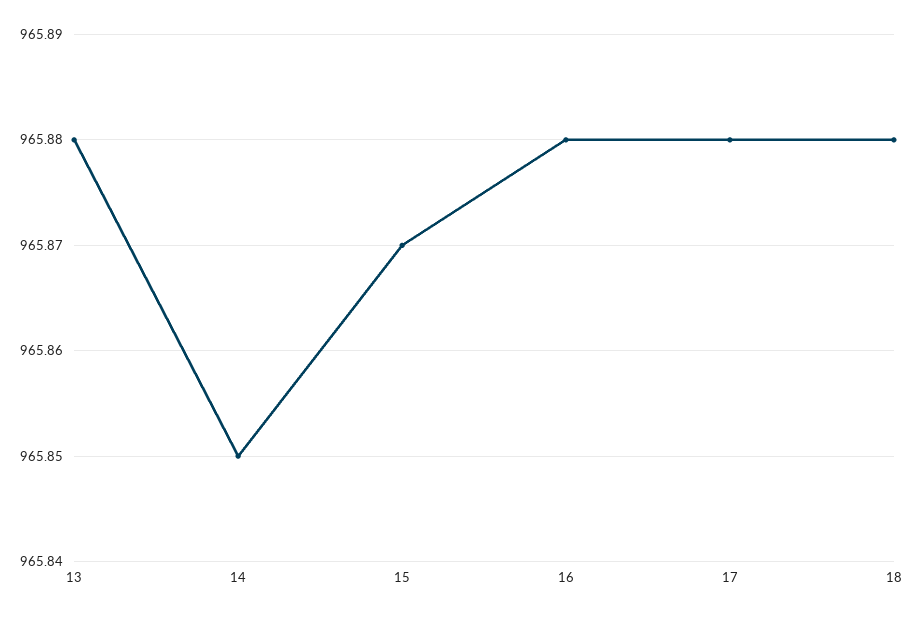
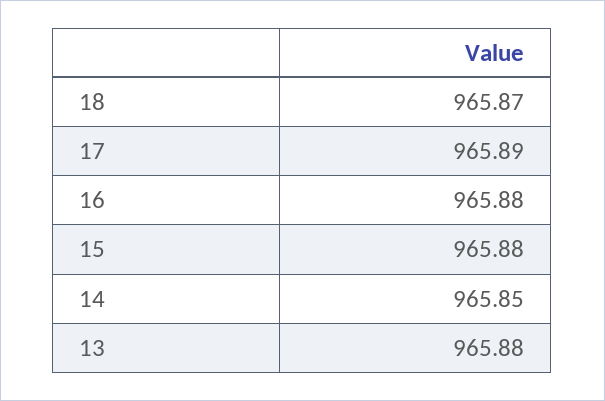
  {
    "13": 965.88,
    "14": 965.85,
-   "15": 965.87,
+   "15": 965.88,
    "16": 965.88,
-   "17": 965.88,
+   "17": 965.89,
-   "18": 965.88
+   "18": 965.87
  }

